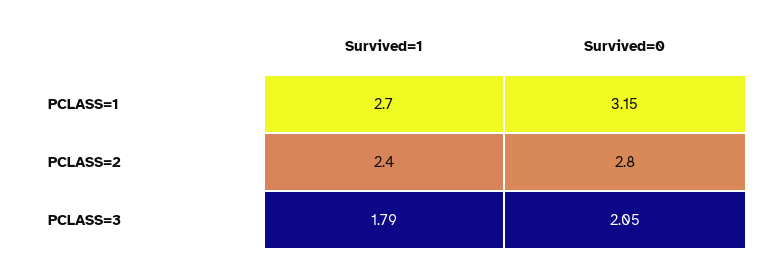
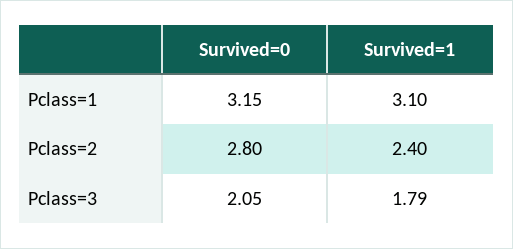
  {
    "Survived=1": {
-     "PCLASS=1": 2.7,
+     "PCLASS=1": 3.1,
      "PCLASS=2": 2.4,
      "PCLASS=3": 1.79
    },
    "Survived=0": {
      "PCLASS=1": 3.15,
      "PCLASS=2": 2.8,
      "PCLASS=3": 2.05
    }
  }

